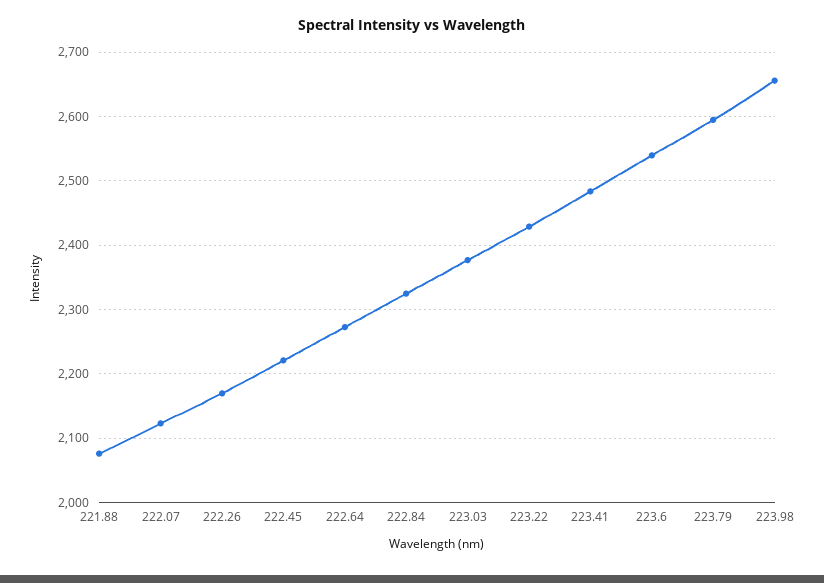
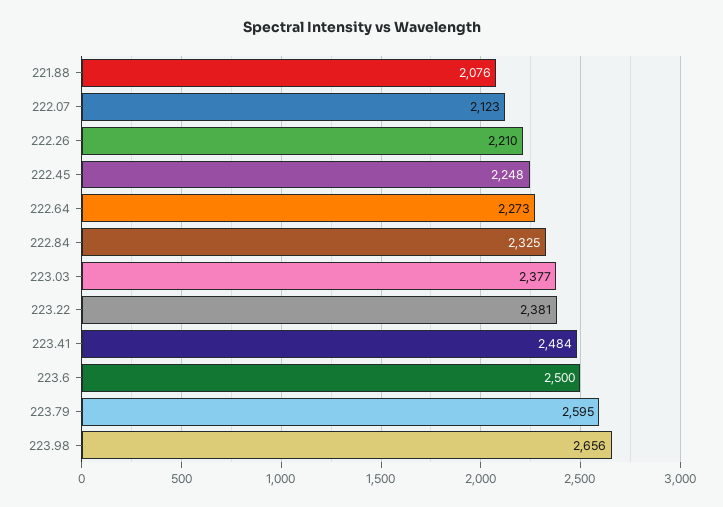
  {
    "221.88": 2076,
    "222.07": 2123,
-   "222.26": 2170,
+   "222.26": 2210,
-   "222.45": 2220,
+   "222.45": 2248,
    "222.64": 2273,
    "222.84": 2325,
    "223.03": 2377,
-   "223.22": 2430,
+   "223.22": 2381,
    "223.41": 2484,
-   "223.6": 2540,
+   "223.6": 2500,
    "223.79": 2595,
    "223.98": 2656
  }

